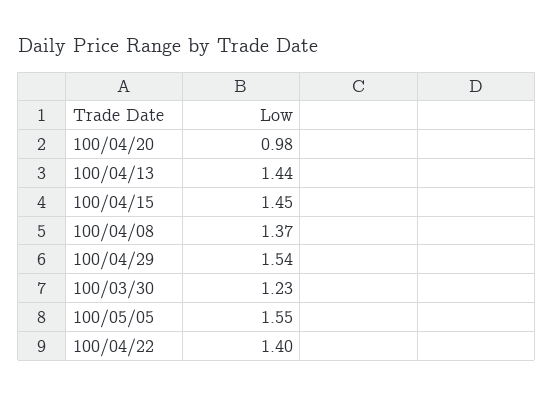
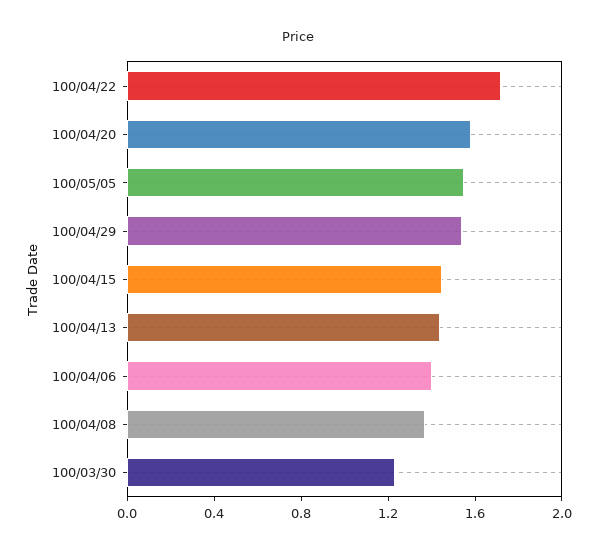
  {
-   "100/04/20": 0.98,
+   "100/04/20": 1.6,
    "100/04/13": 1.44,
    "100/04/15": 1.45,
    "100/04/08": 1.37,
    "100/04/29": 1.54,
    "100/03/30": 1.23,
    "100/05/05": 1.55,
-   "100/04/22": 1.4
+   "100/04/22": 1.7,
+   "100/04/06": 1.4
  }

